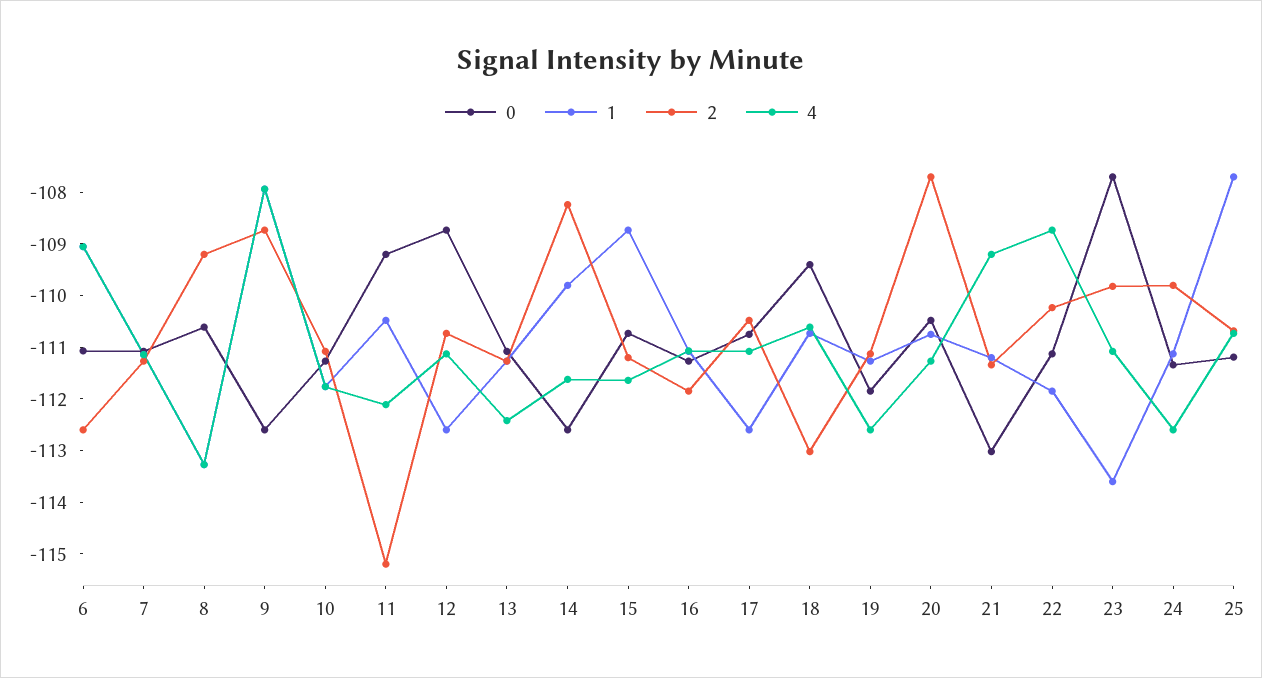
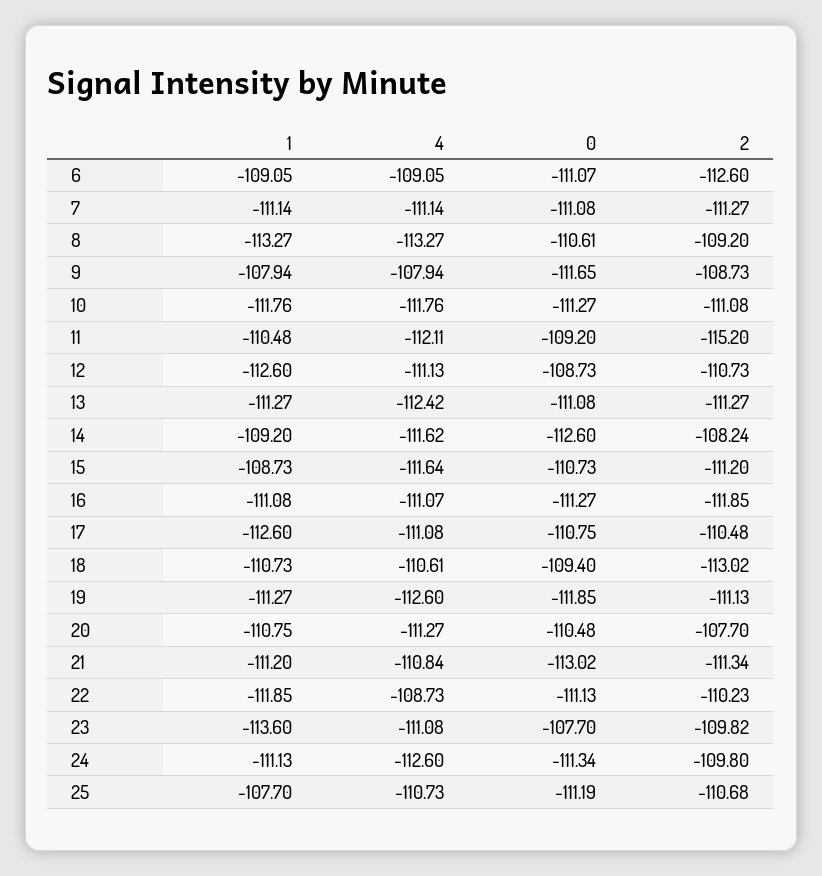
  {
    "0": {
      "6": -111.07,
      "7": -111.08,
      "8": -110.61,
-     "9": -112.6,
+     "9": -111.65,
      "10": -111.27,
      "11": -109.2,
      "12": -108.73,
      "13": -111.08,
      "14": -112.6,
      "15": -110.73,
      "16": -111.27,
      "17": -110.75,
      "18": -109.4,
      "19": -111.85,
      "20": -110.48,
      "21": -113.02,
      "22": -111.13,
      "23": -107.7,
      "24": -111.34,
      "25": -111.19
    },
    "1": {
      "6": -109.05,
      "7": -111.14,
      "8": -113.27,
      "9": -107.94,
      "10": -111.76,
      "11": -110.48,
      "12": -112.6,
      "13": -111.27,
-     "14": -109.8,
+     "14": -109.2,
      "15": -108.73,
      "16": -111.08,
      "17": -112.6,
      "18": -110.73,
      "19": -111.27,
      "20": -110.75,
      "21": -111.2,
      "22": -111.85,
      "23": -113.6,
      "24": -111.13,
      "25": -107.7
    },
    "2": {
      "6": -112.6,
      "7": -111.27,
      "8": -109.2,
      "9": -108.73,
      "10": -111.08,
      "11": -115.2,
      "12": -110.73,
      "13": -111.27,
      "14": -108.24,
      "15": -111.2,
      "16": -111.85,
      "17": -110.48,
      "18": -113.02,
      "19": -111.13,
      "20": -107.7,
      "21": -111.34,
      "22": -110.23,
      "23": -109.82,
      "24": -109.8,
      "25": -110.68
    },
    "4": {
      "6": -109.05,
      "7": -111.14,
      "8": -113.27,
      "9": -107.94,
      "10": -111.76,
      "11": -112.11,
      "12": -111.13,
      "13": -112.42,
      "14": -111.62,
      "15": -111.64,
      "16": -111.07,
      "17": -111.08,
      "18": -110.61,
      "19": -112.6,
      "20": -111.27,
-     "21": -109.2,
+     "21": -110.84,
      "22": -108.73,
      "23": -111.08,
      "24": -112.6,
      "25": -110.73
    }
  }

